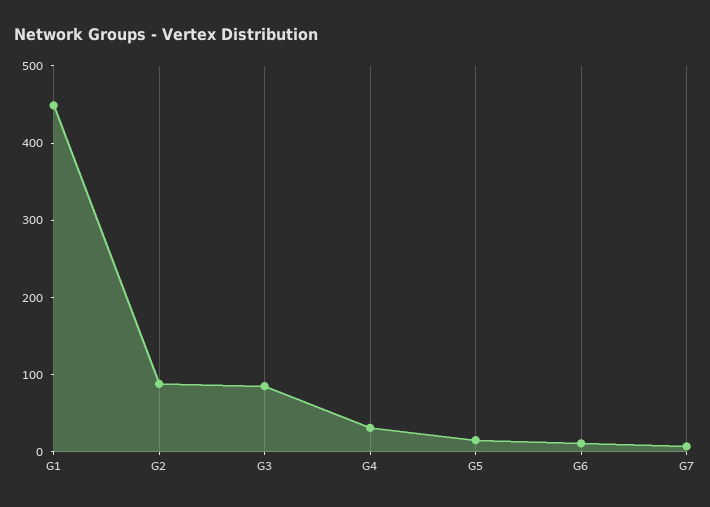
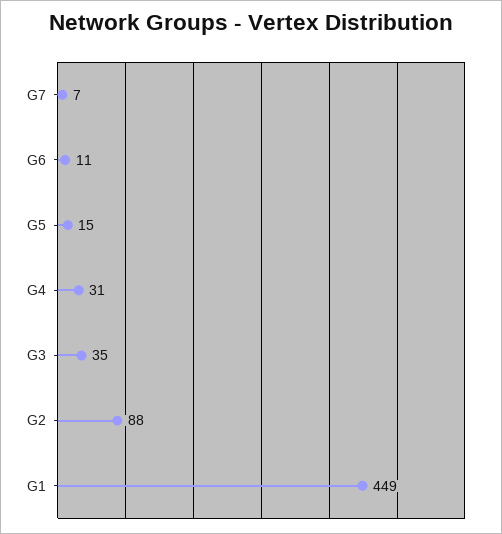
  {
    "G1": 449,
    "G2": 88,
-   "G3": 80,
+   "G3": 35,
    "G4": 31,
    "G5": 15,
    "G6": 11,
    "G7": 7
  }

